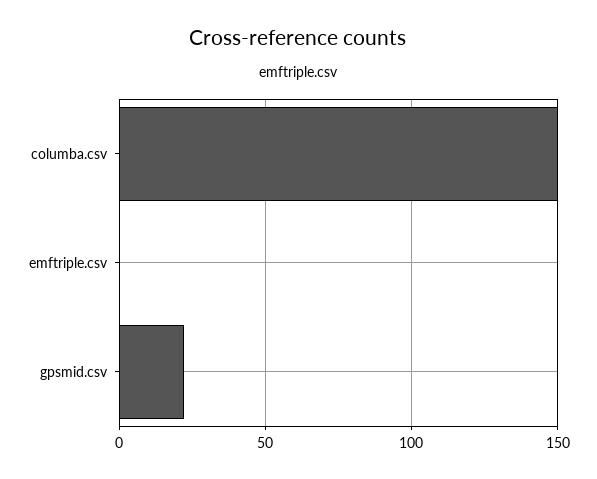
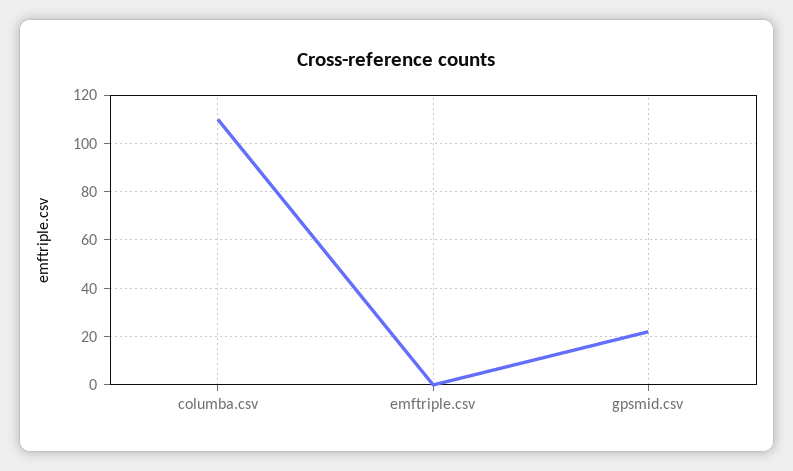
  {
-   "columba.csv": 150,
+   "columba.csv": 110,
    "emftriple.csv": 0,
    "gpsmid.csv": 20
  }

